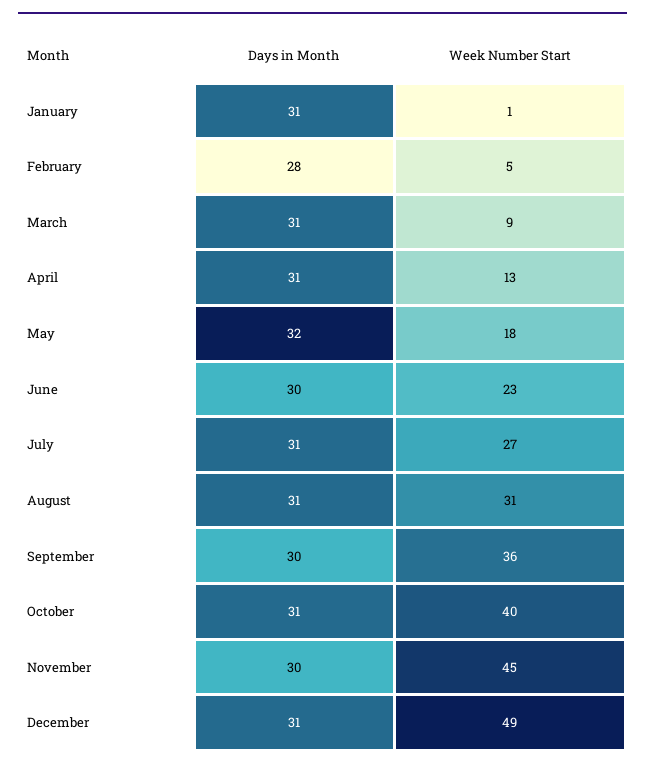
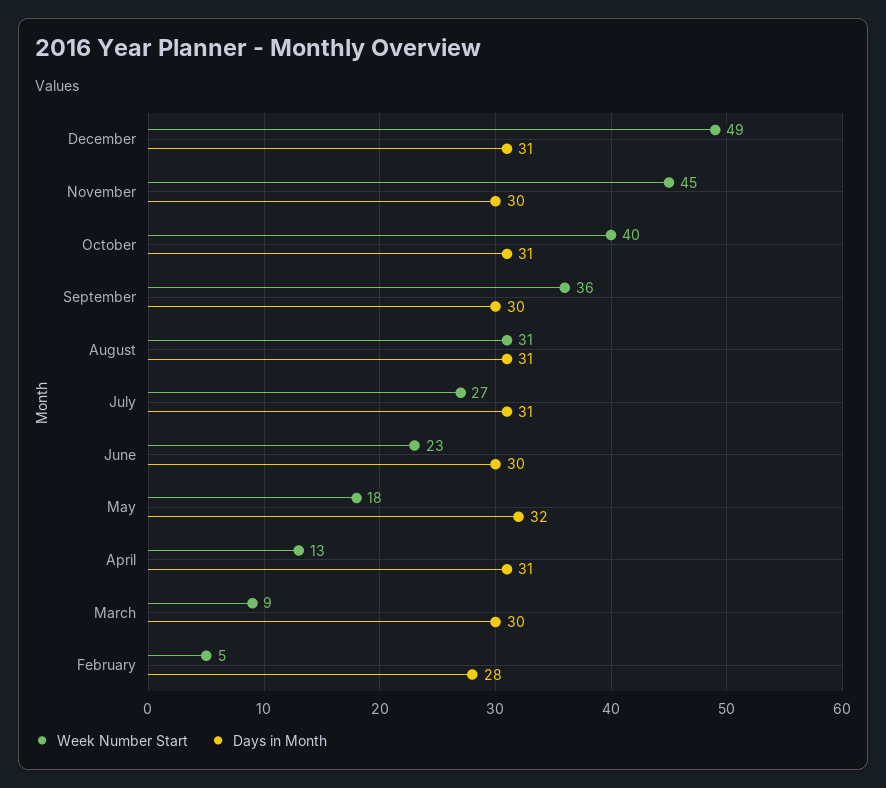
  {
    "Days in Month": {
-     "January": 31,
      "February": 28,
-     "March": 31,
+     "March": 30,
      "April": 31,
      "May": 32,
      "June": 30,
      "July": 31,
      "August": 31,
      "September": 30,
      "October": 31,
      "November": 30,
      "December": 31
    },
    "Week Number Start": {
-     "January": 1,
      "February": 5,
      "March": 9,
      "April": 13,
      "May": 18,
      "June": 23,
      "July": 27,
      "August": 31,
      "September": 36,
      "October": 40,
      "November": 45,
      "December": 49
    }
  }

